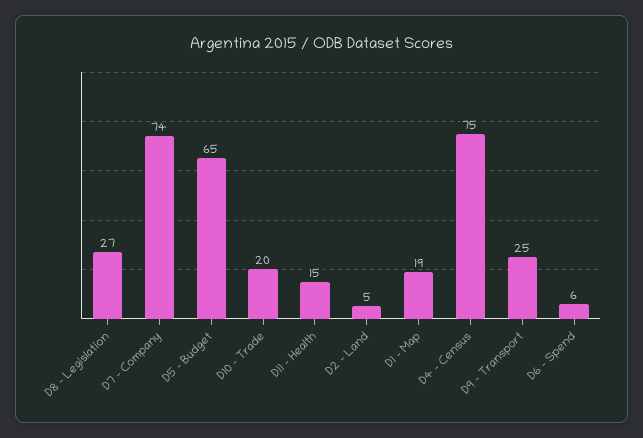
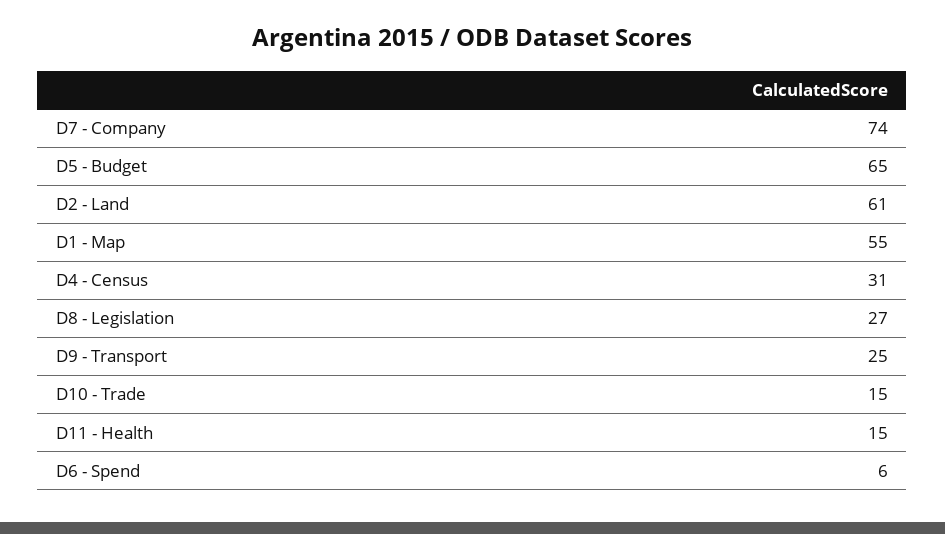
  {
    "D8 - Legislation": 27,
    "D7 - Company": 74,
    "D5 - Budget": 65,
-   "D10 - Trade": 20,
+   "D10 - Trade": 15,
    "D11 - Health": 15,
-   "D2 - Land": 5,
+   "D2 - Land": 61,
-   "D1 - Map": 19,
+   "D1 - Map": 55,
-   "D4 - Census": 75,
+   "D4 - Census": 31,
    "D9 - Transport": 25,
    "D6 - Spend": 6
  }

